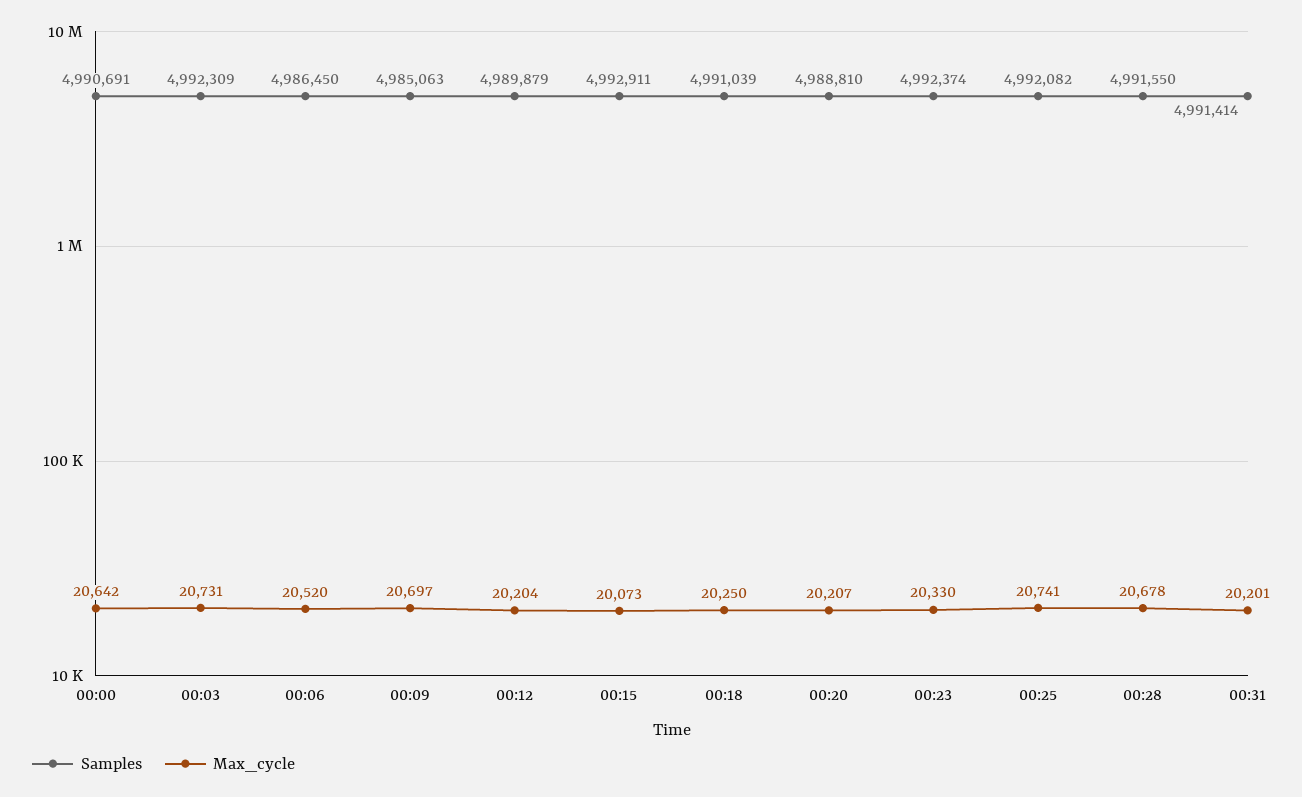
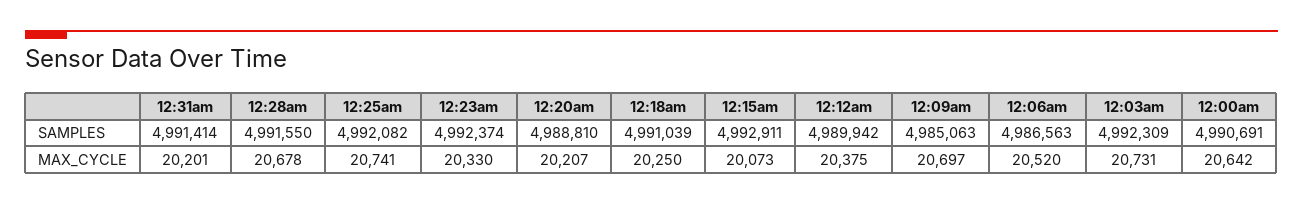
  {
    "Samples": {
      "00:00": 4990691,
      "00:03": 4992309,
-     "00:06": 4986450,
+     "00:06": 4986563,
      "00:09": 4985063,
-     "00:12": 4989879,
+     "00:12": 4989942,
      "00:15": 4992911,
      "00:18": 4991039,
      "00:20": 4988810,
      "00:23": 4992374,
      "00:25": 4992082,
      "00:28": 4991550,
      "00:31": 4991414
    },
    "Max_cycle": {
      "00:00": 20642,
      "00:03": 20731,
      "00:06": 20520,
      "00:09": 20697,
-     "00:12": 20204,
+     "00:12": 20375,
      "00:15": 20073,
      "00:18": 20250,
      "00:20": 20207,
      "00:23": 20330,
      "00:25": 20741,
      "00:28": 20678,
      "00:31": 20201
    }
  }

